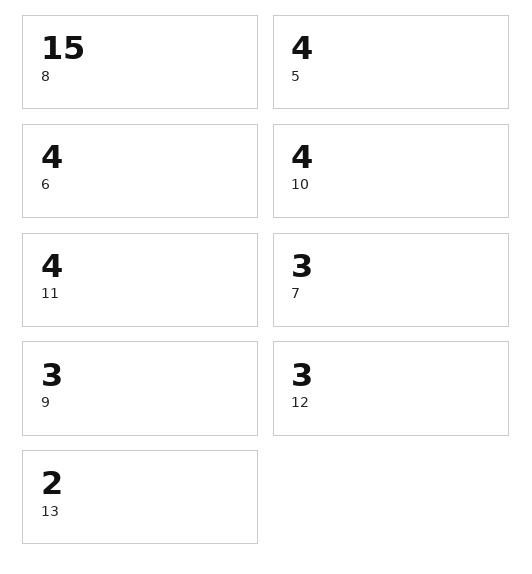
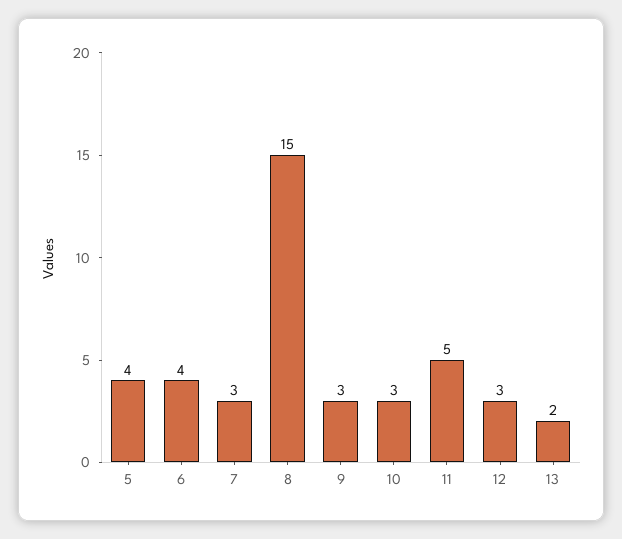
  {
    "8": 15,
    "5": 4,
    "6": 4,
-   "10": 4,
+   "10": 3,
-   "11": 4,
+   "11": 5,
    "7": 3,
    "9": 3,
    "12": 3,
    "13": 2
  }

